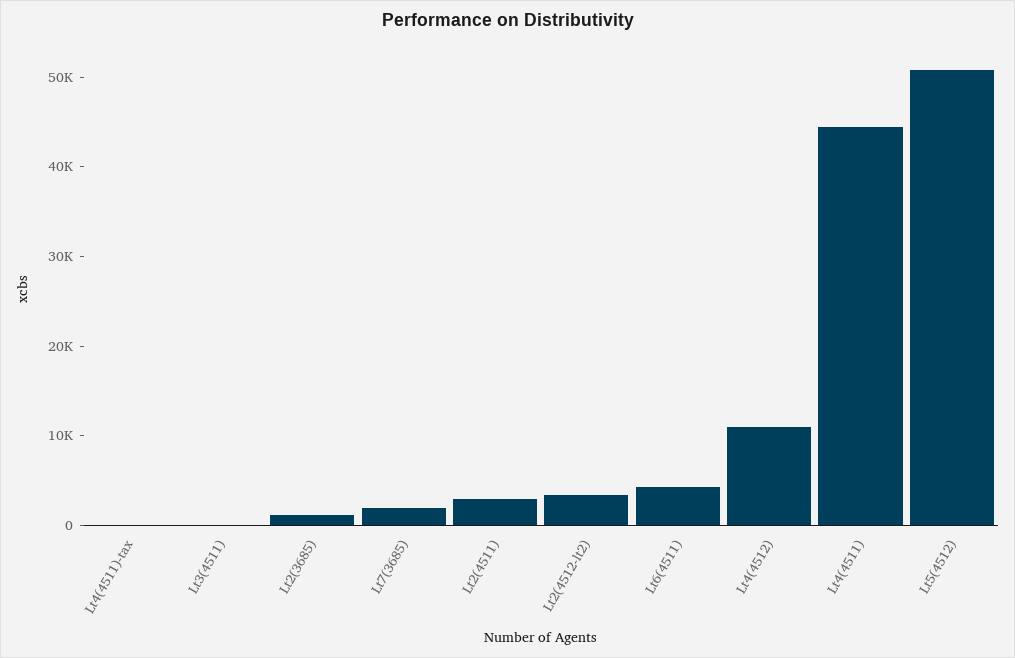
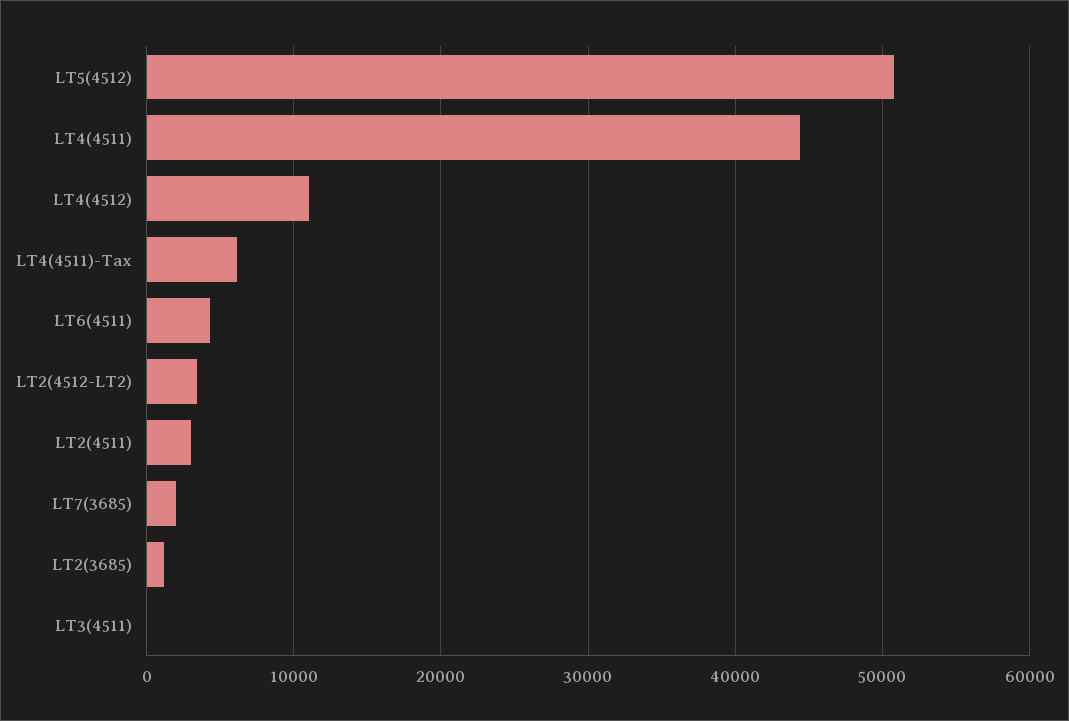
  {
-   "Lt4(4511)-tax": 0,
+   "Lt4(4511)-tax": 6000,
    "Lt3(4511)": 0,
    "Lt2(3685)": 1000,
    "Lt7(3685)": 2000,
    "Lt2(4511)": 3000,
    "Lt2(4512-lt2)": 3000,
    "Lt6(4511)": 4000,
    "Lt4(4512)": 11000,
    "Lt4(4511)": 44000,
    "Lt5(4512)": 51000
  }

